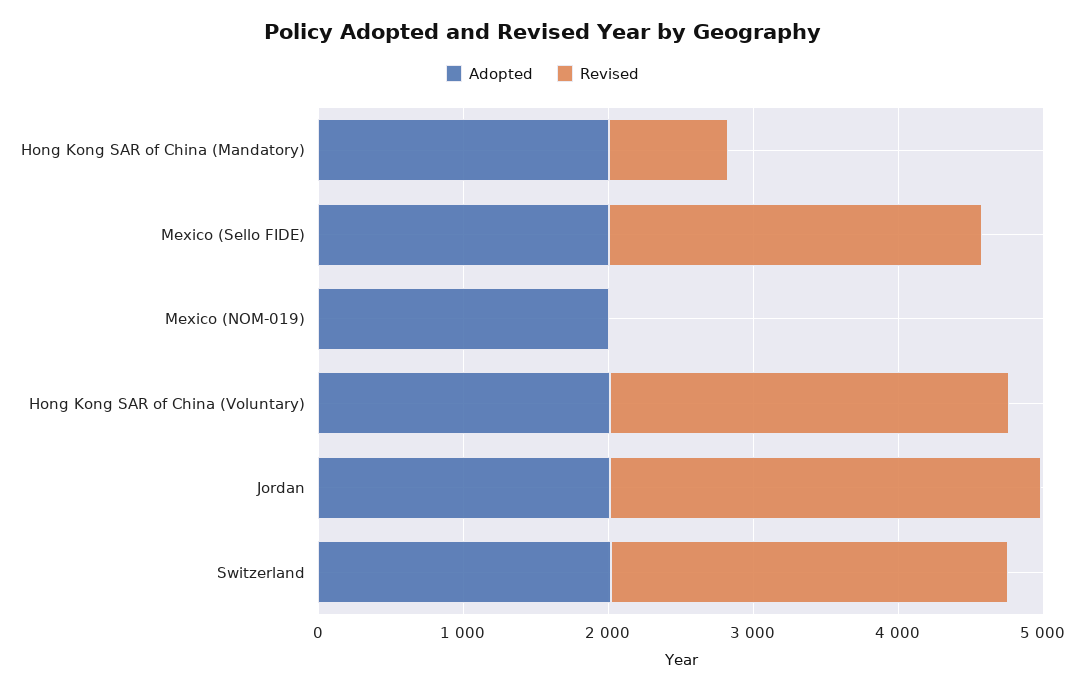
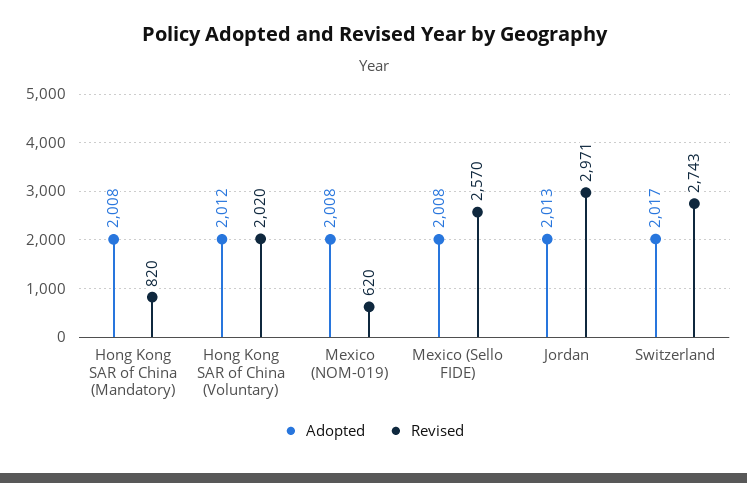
  {
    "Adopted": {
      "Hong Kong SAR of China (Mandatory)": 2008,
      "Mexico (Sello FIDE)": 2008,
      "Mexico (NOM-019)": 2008,
      "Hong Kong SAR of China (Voluntary)": 2012,
      "Jordan": 2013,
      "Switzerland": 2017
    },
    "Revised": {
      "Hong Kong SAR of China (Mandatory)": 820,
      "Mexico (Sello FIDE)": 2570,
-     "Mexico (NOM-019)": 0,
+     "Mexico (NOM-019)": 620,
-     "Hong Kong SAR of China (Voluntary)": 2800,
+     "Hong Kong SAR of China (Voluntary)": 2020,
      "Jordan": 2971,
      "Switzerland": 2743
    }
  }

